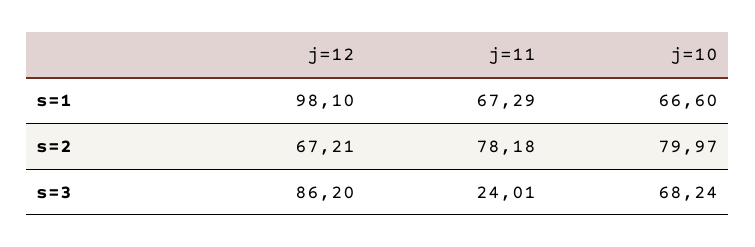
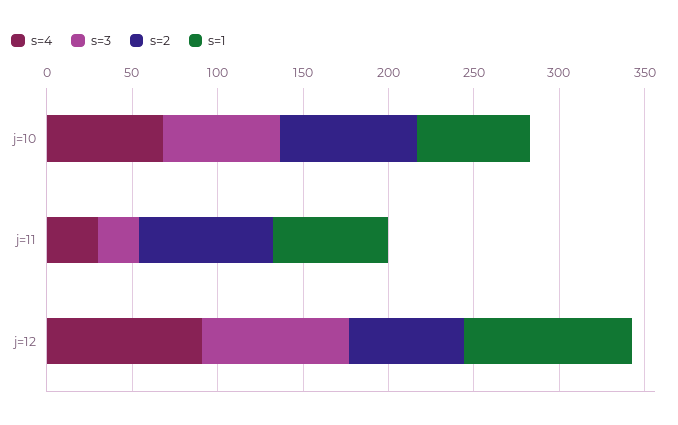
  {
    "s=1": {
      "j=12": 98.1,
      "j=11": 67.29,
      "j=10": 66.6
    },
    "s=2": {
      "j=12": 67.21,
      "j=11": 78.18,
      "j=10": 79.97
    },
    "s=3": {
      "j=12": 86.2,
      "j=11": 24.01,
      "j=10": 68.24
-   }
+   },
+   "s=4": {
+     "j=10": 70,
+     "j=11": 30,
+     "j=12": 90
+   }
  }

